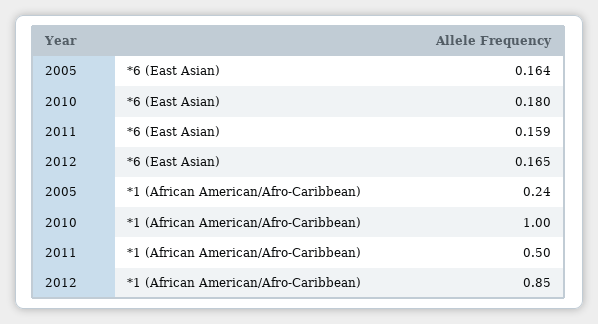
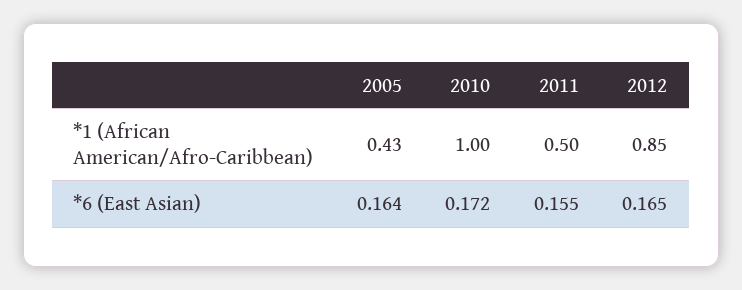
  {
    "2005": {
      "*6 (East Asian)": 0.164,
-     "*1 (African American/Afro-Caribbean)": 0.24
+     "*1 (African American/Afro-Caribbean)": 0.43
    },
    "2010": {
-     "*6 (East Asian)": 0.18,
+     "*6 (East Asian)": 0.172,
      "*1 (African American/Afro-Caribbean)": 1
    },
    "2011": {
-     "*6 (East Asian)": 0.159,
+     "*6 (East Asian)": 0.155,
      "*1 (African American/Afro-Caribbean)": 0.5
    },
    "2012": {
      "*6 (East Asian)": 0.165,
      "*1 (African American/Afro-Caribbean)": 0.85
    }
  }

